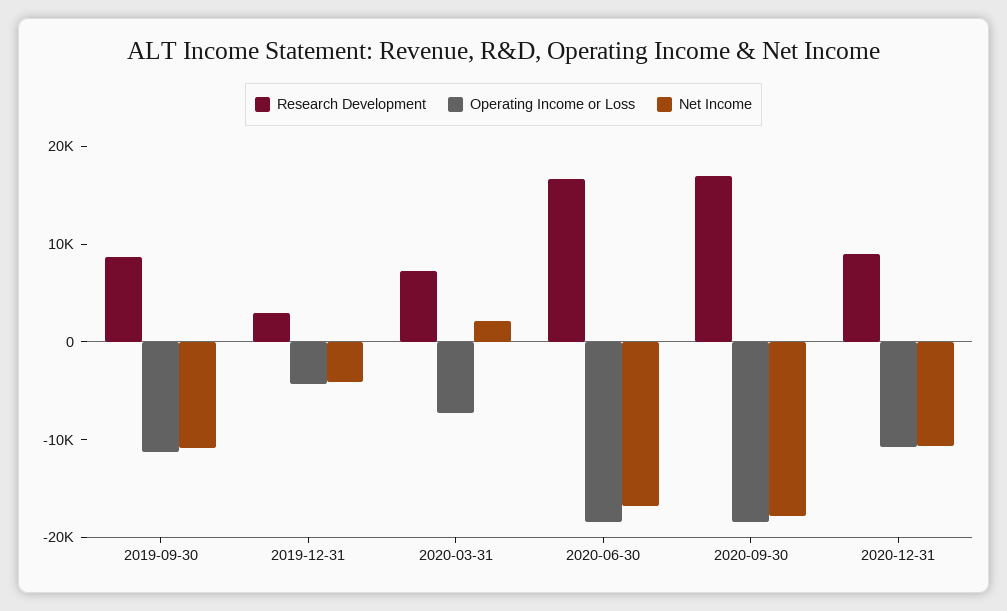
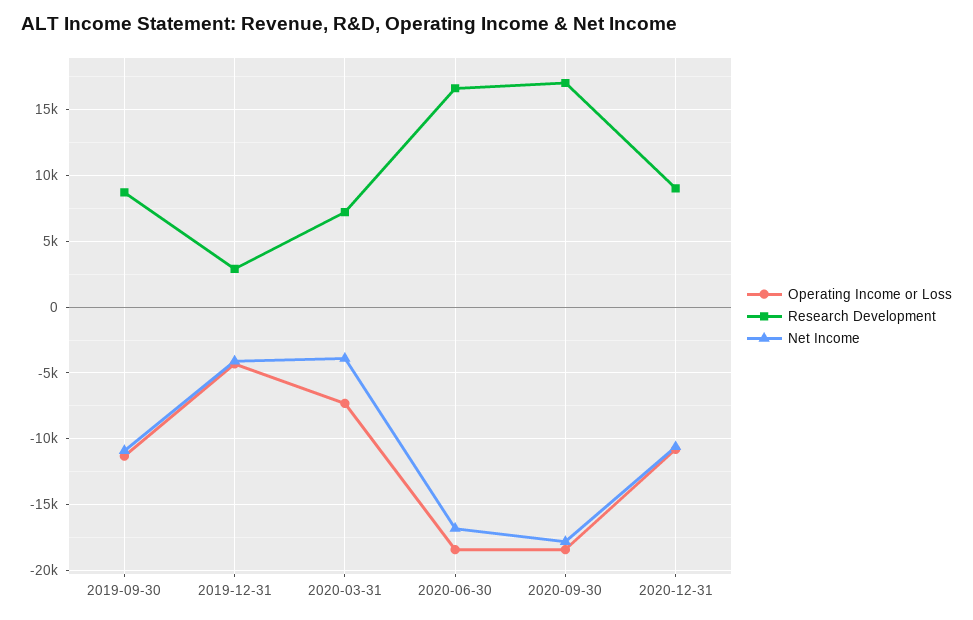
  {
    "Research Development": {
      "2019-09-30": 8500,
      "2019-12-31": 3000,
      "2020-03-31": 7000,
      "2020-06-30": 16500,
      "2020-09-30": 17000,
      "2020-12-31": 9000
    },
    "Operating Income or Loss": {
      "2019-09-30": -11500,
      "2019-12-31": -4500,
      "2020-03-31": -7500,
      "2020-06-30": -18500,
      "2020-09-30": -18500,
      "2020-12-31": -11000
    },
    "Net Income": {
      "2019-09-30": -11000,
      "2019-12-31": -4000,
-     "2020-03-31": 2000,
+     "2020-03-31": -4000,
      "2020-06-30": -17000,
      "2020-09-30": -18000,
      "2020-12-31": -10500
    }
  }

